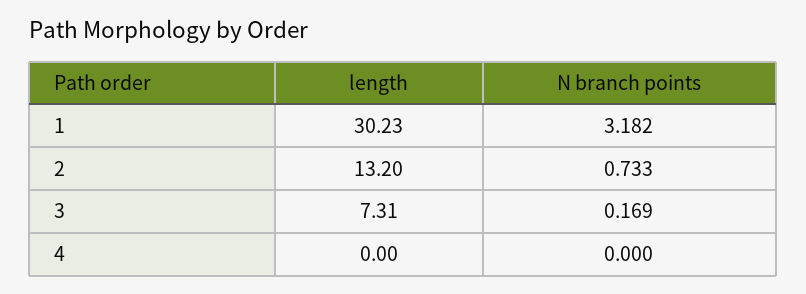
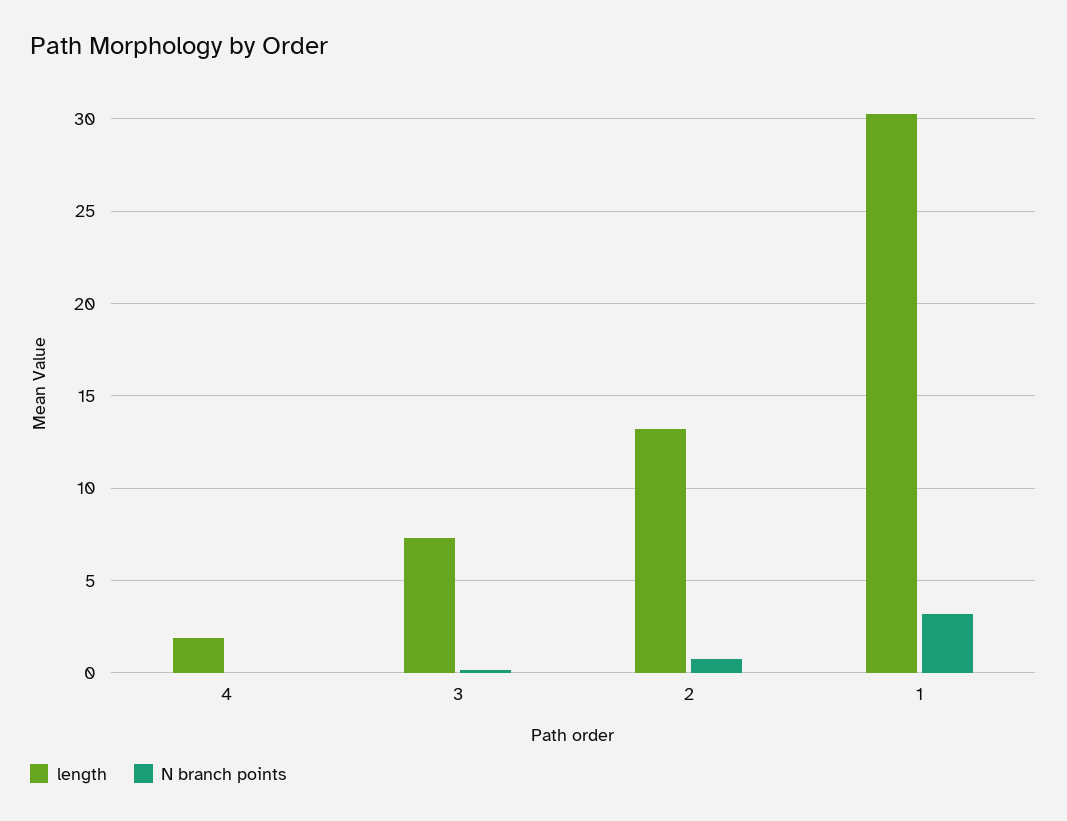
  {
    "length": {
      "1": 30.23,
      "2": 13.2,
      "3": 7.31,
-     "4": 0
+     "4": 2
    },
    "N branch points": {
      "1": 3.182,
      "2": 0.733,
      "3": 0.169,
      "4": 0
    }
  }

